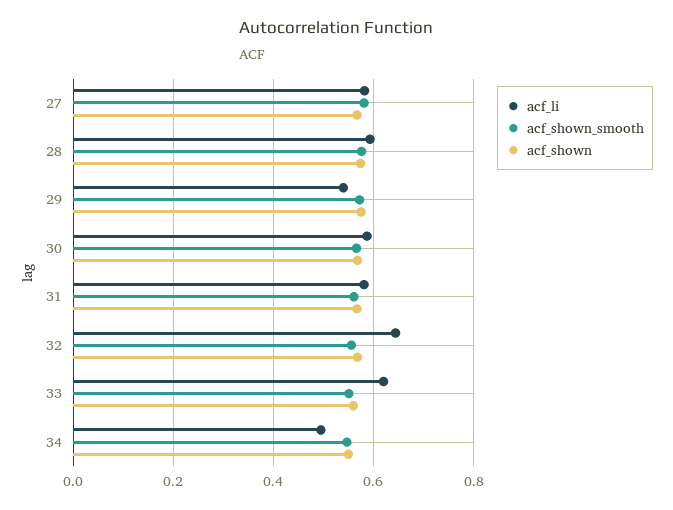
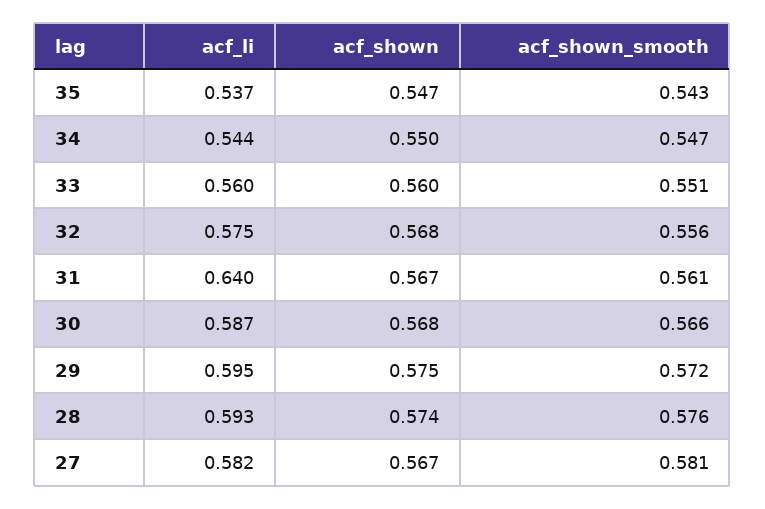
  {
    "acf_li": {
      "27": 0.582,
      "28": 0.593,
-     "29": 0.54,
+     "29": 0.595,
      "30": 0.587,
-     "31": 0.58,
+     "31": 0.64,
-     "32": 0.64,
+     "32": 0.575,
-     "33": 0.62,
+     "33": 0.56,
-     "34": 0.5
+     "34": 0.544,
+     "35": 0.537
    },
    "acf_shown_smooth": {
      "27": 0.581,
      "28": 0.576,
      "29": 0.572,
      "30": 0.566,
      "31": 0.561,
      "32": 0.556,
      "33": 0.551,
-     "34": 0.547
+     "34": 0.547,
+     "35": 0.543
    },
    "acf_shown": {
      "27": 0.567,
      "28": 0.574,
      "29": 0.575,
      "30": 0.568,
      "31": 0.567,
      "32": 0.568,
      "33": 0.56,
-     "34": 0.55
+     "34": 0.55,
+     "35": 0.547
    }
  }

